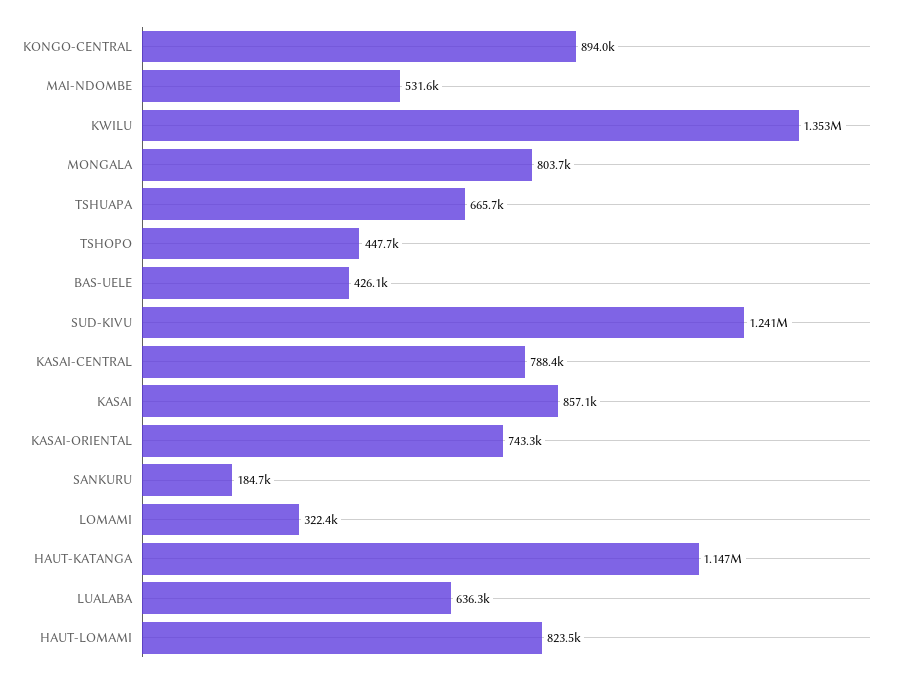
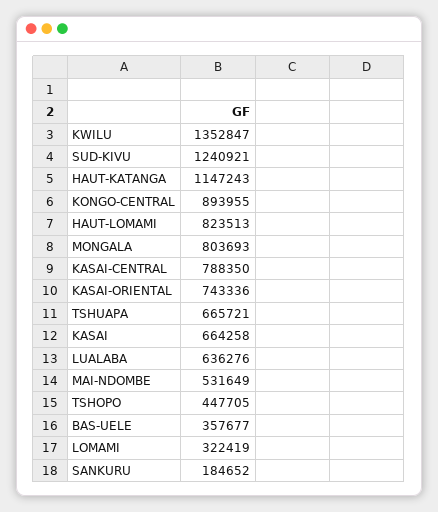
  {
    "KONGO-CENTRAL": 893955,
    "MAI-NDOMBE": 531649,
    "KWILU": 1352847,
    "MONGALA": 803693,
    "TSHUAPA": 665721,
    "TSHOPO": 447705,
-   "BAS-UELE": 426100,
+   "BAS-UELE": 357677,
    "SUD-KIVU": 1240921,
    "KASAI-CENTRAL": 788350,
-   "KASAI": 857100,
+   "KASAI": 664258,
    "KASAI-ORIENTAL": 743336,
    "SANKURU": 184652,
    "LOMAMI": 322419,
    "HAUT-KATANGA": 1147243,
    "LUALABA": 636276,
    "HAUT-LOMAMI": 823513
  }

